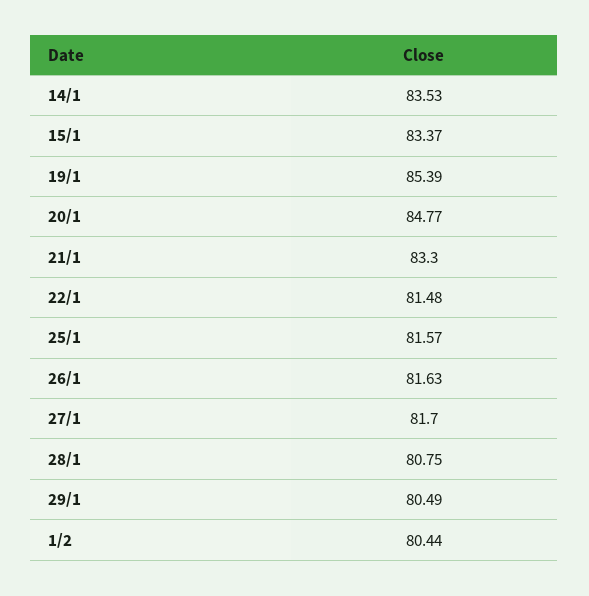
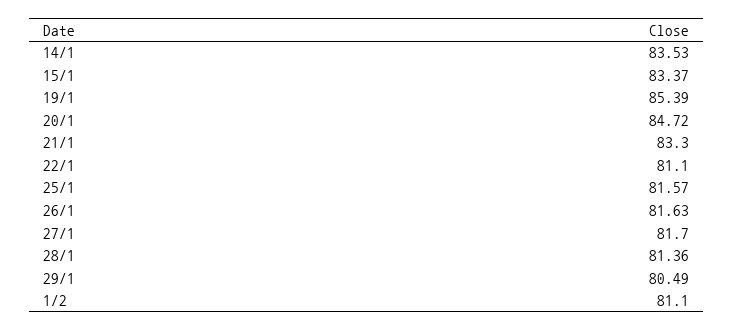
  {
    "14/1": 83.53,
    "15/1": 83.37,
    "19/1": 85.39,
-   "20/1": 84.77,
+   "20/1": 84.72,
    "21/1": 83.3,
-   "22/1": 81.48,
+   "22/1": 81.1,
    "25/1": 81.57,
    "26/1": 81.63,
    "27/1": 81.7,
-   "28/1": 80.75,
+   "28/1": 81.36,
    "29/1": 80.49,
-   "1/2": 80.44
+   "1/2": 81.1
  }

